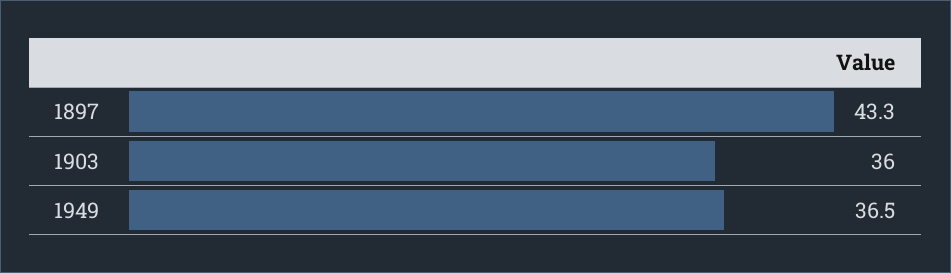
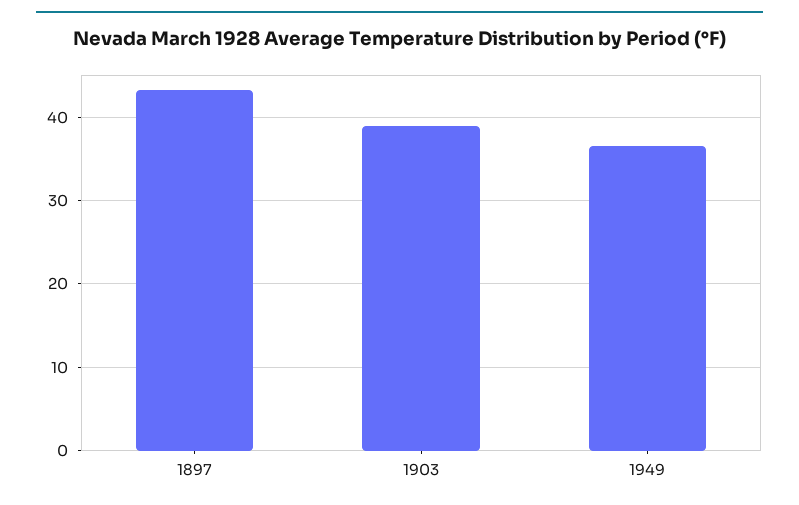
  {
    "1897": 43.3,
-   "1903": 36,
+   "1903": 39,
    "1949": 36.5
  }

